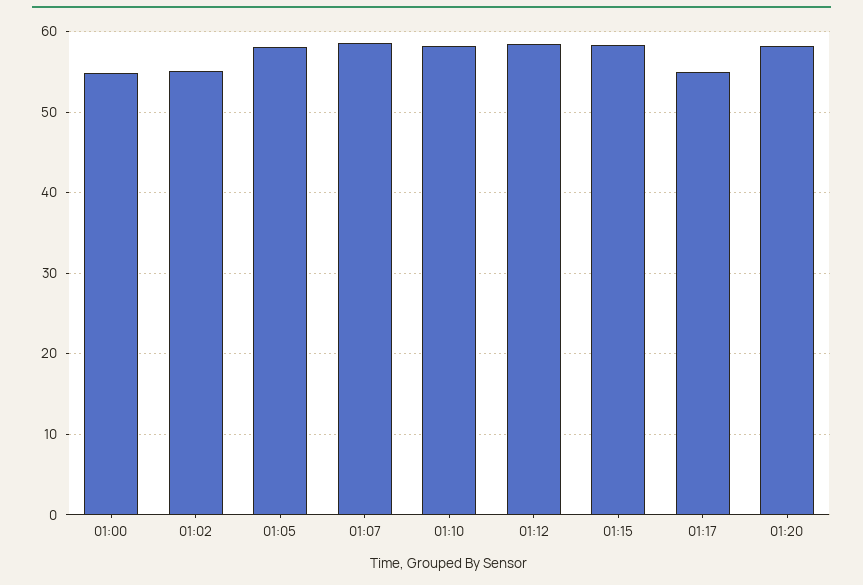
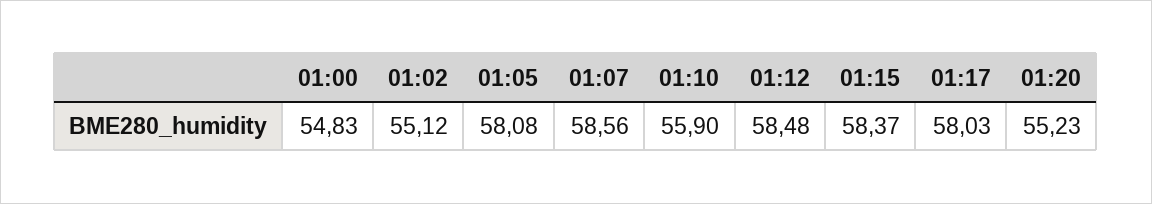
  {
    "01:00": 54.83,
    "01:02": 55.12,
    "01:05": 58.08,
    "01:07": 58.56,
-   "01:10": 58,
+   "01:10": 55.9,
    "01:12": 58.48,
    "01:15": 58.37,
-   "01:17": 55,
+   "01:17": 58.03,
-   "01:20": 58
+   "01:20": 55.23
  }

